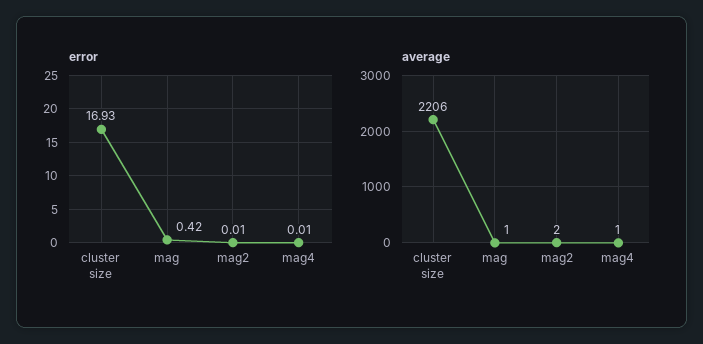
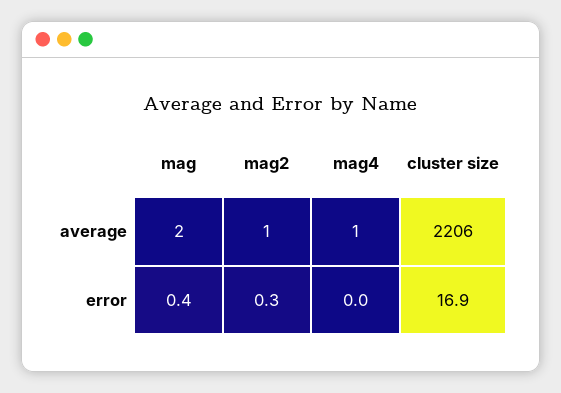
  {
    "error": {
      "cluster size": 16.93,
      "mag": 0.42,
-     "mag2": 0.01,
+     "mag2": 0.3,
      "mag4": 0.01
    },
    "average": {
      "cluster size": 2206,
-     "mag": 1,
+     "mag": 2,
-     "mag2": 2,
+     "mag2": 1,
      "mag4": 1
    }
  }

